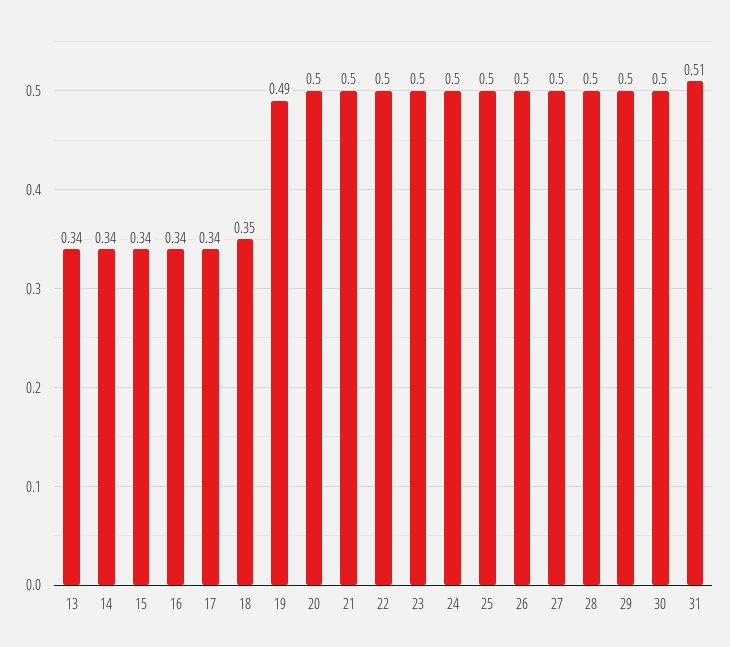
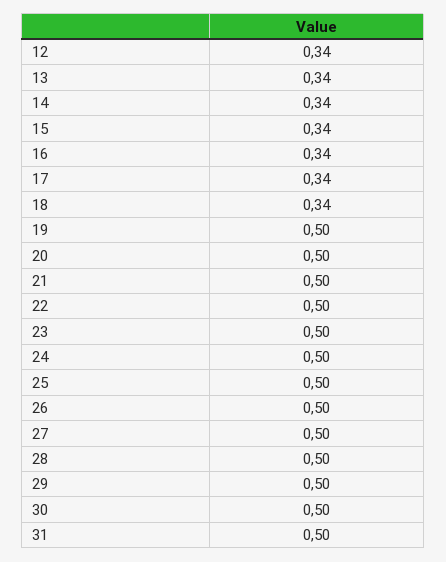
  {
    "13": 0.34,
    "14": 0.34,
    "15": 0.34,
    "16": 0.34,
    "17": 0.34,
-   "18": 0.35,
+   "18": 0.34,
-   "19": 0.49,
+   "19": 0.5,
    "20": 0.5,
    "21": 0.5,
    "22": 0.5,
    "23": 0.5,
    "24": 0.5,
    "25": 0.5,
    "26": 0.5,
    "27": 0.5,
    "28": 0.5,
    "29": 0.5,
    "30": 0.5,
-   "31": 0.51
+   "31": 0.5,
+   "12": 0.34
  }

